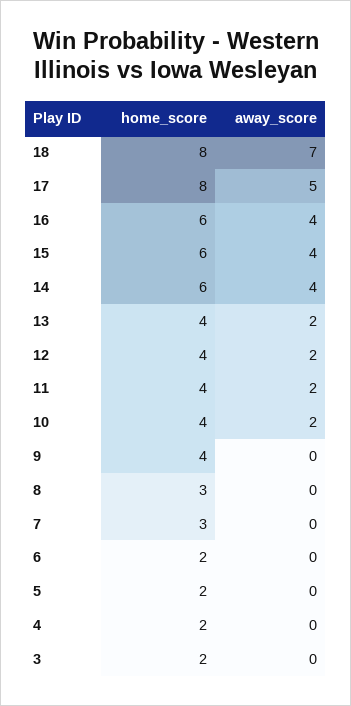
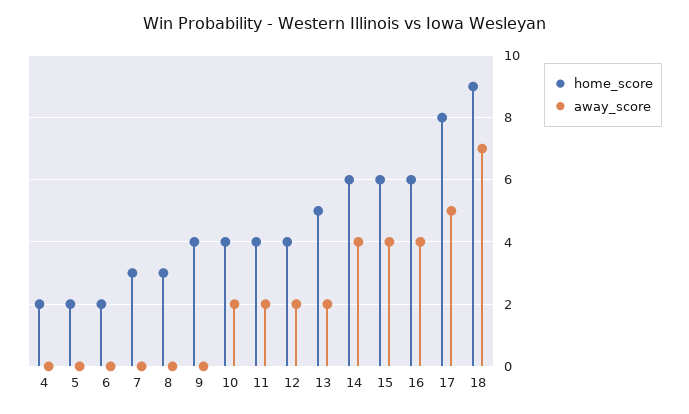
  {
    "home_score": {
-     "18": 8,
+     "18": 9,
      "17": 8,
      "16": 6,
      "15": 6,
      "14": 6,
-     "13": 4,
+     "13": 5,
      "12": 4,
      "11": 4,
      "10": 4,
      "9": 4,
      "8": 3,
      "7": 3,
      "6": 2,
      "5": 2,
-     "4": 2,
+     "4": 2
-     "3": 2
    },
    "away_score": {
      "18": 7,
      "17": 5,
      "16": 4,
      "15": 4,
      "14": 4,
      "13": 2,
      "12": 2,
      "11": 2,
      "10": 2,
      "9": 0,
      "8": 0,
      "7": 0,
      "6": 0,
      "5": 0,
-     "4": 0,
+     "4": 0
-     "3": 0
    }
  }

